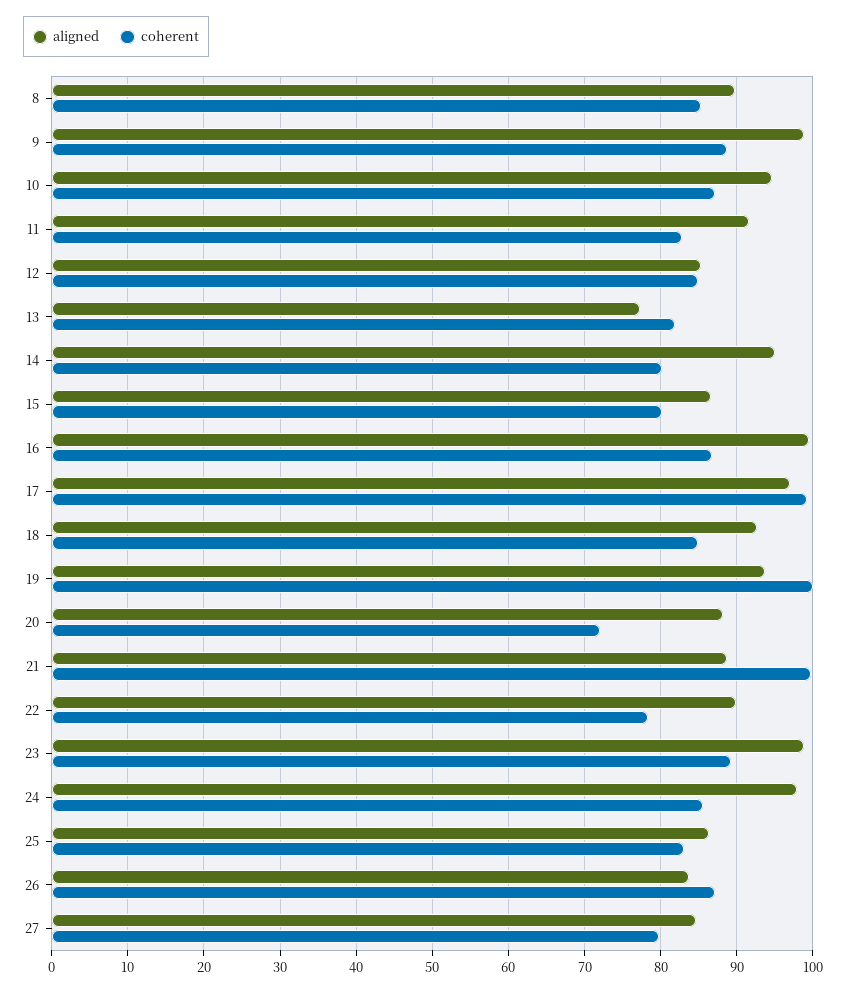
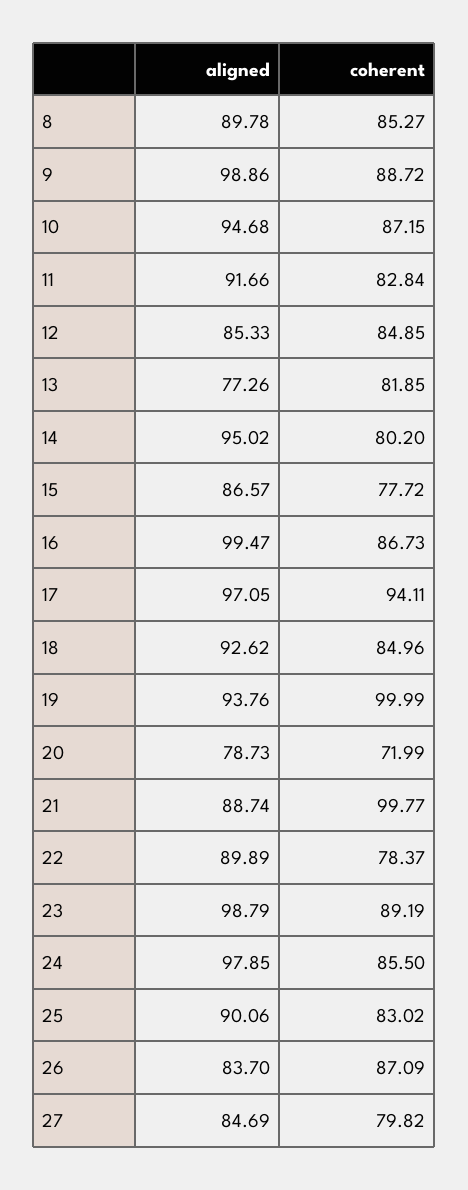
  {
    "aligned": {
      "8": 89.78,
      "9": 98.86,
      "10": 94.68,
      "11": 91.66,
      "12": 85.33,
      "13": 77.26,
      "14": 95.02,
      "15": 86.57,
      "16": 99.47,
      "17": 97.05,
      "18": 92.62,
      "19": 93.76,
-     "20": 88,
+     "20": 78.73,
      "21": 88.74,
      "22": 89.89,
      "23": 98.79,
      "24": 97.85,
-     "25": 86,
+     "25": 90.06,
      "26": 83.7,
      "27": 84.69
    },
    "coherent": {
      "8": 85.27,
      "9": 88.72,
      "10": 87.15,
      "11": 82.84,
      "12": 84.85,
      "13": 81.85,
      "14": 80.2,
-     "15": 80,
+     "15": 77.72,
      "16": 86.73,
-     "17": 99,
+     "17": 94.11,
      "18": 84.96,
      "19": 99.99,
      "20": 71.99,
      "21": 99.77,
      "22": 78.37,
      "23": 89.19,
      "24": 85.5,
      "25": 83.02,
      "26": 87.09,
      "27": 79.82
    }
  }

